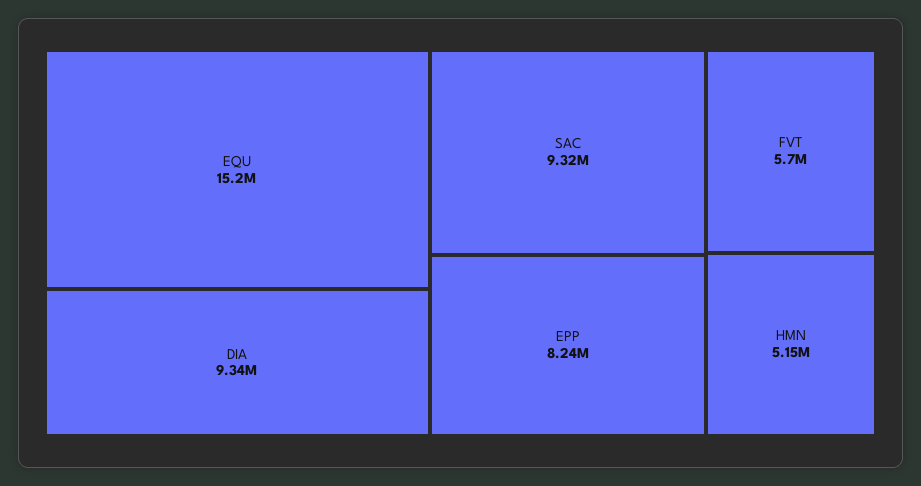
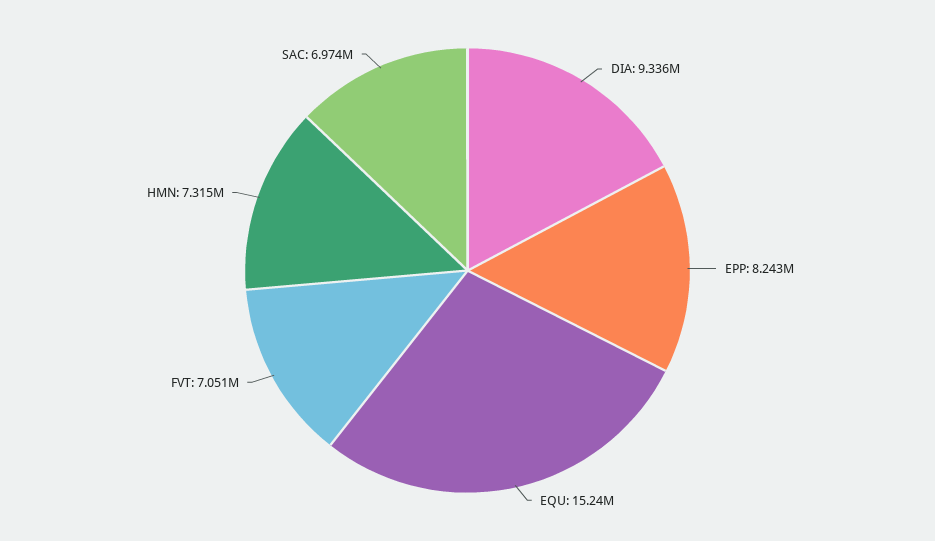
  {
    "EQU": 15240000,
    "DIA": 9336000,
-   "SAC": 9320000,
+   "SAC": 6974000,
    "EPP": 8243000,
-   "FVT": 5700000,
+   "FVT": 7051000,
-   "HMN": 5150000
+   "HMN": 7315000
  }

